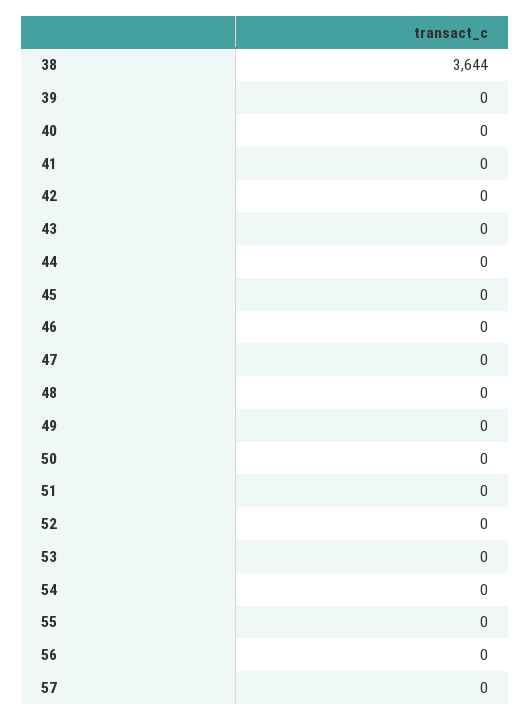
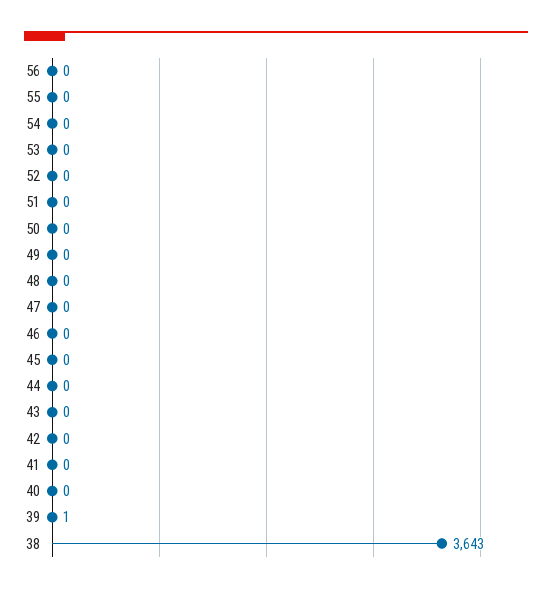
  {
-   "38": 3644,
+   "38": 3643,
-   "39": 0,
+   "39": 1,
    "40": 0,
    "41": 0,
    "42": 0,
    "43": 0,
    "44": 0,
    "45": 0,
    "46": 0,
    "47": 0,
    "48": 0,
    "49": 0,
    "50": 0,
    "51": 0,
    "52": 0,
    "53": 0,
    "54": 0,
    "55": 0,
-   "56": 0,
+   "56": 0
-   "57": 0
  }

